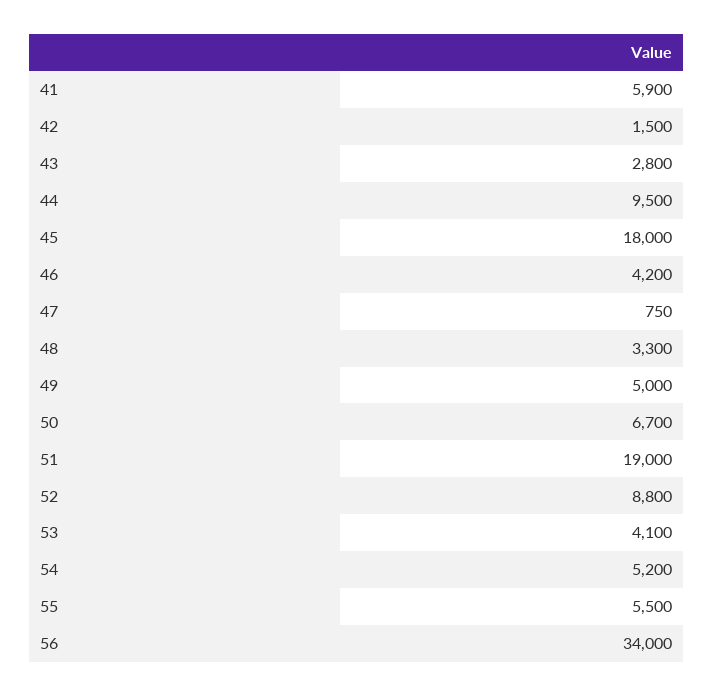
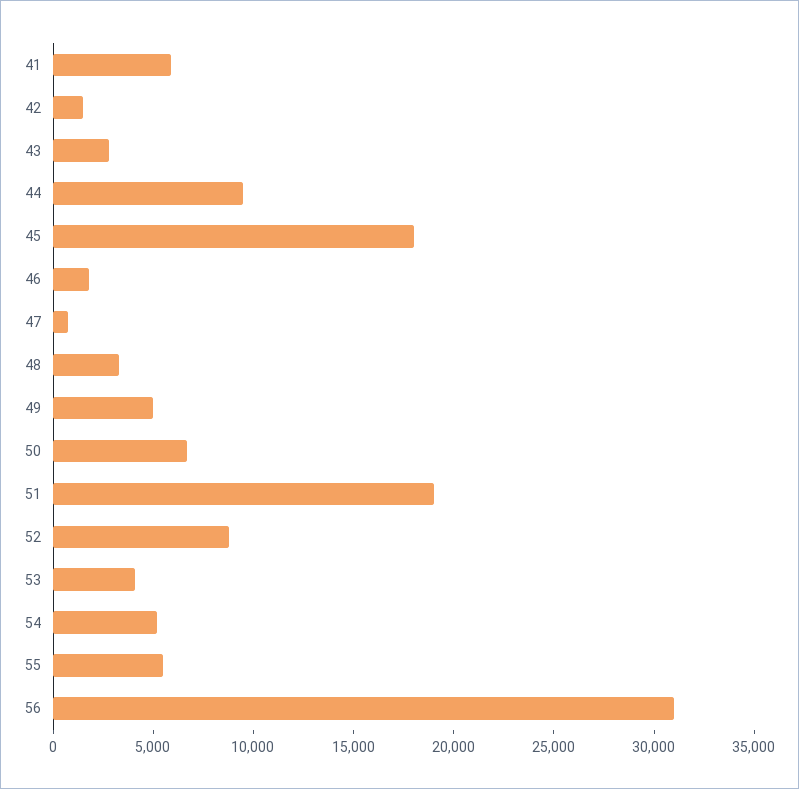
  {
    "41": 5900,
    "42": 1500,
    "43": 2800,
    "44": 9500,
    "45": 18000,
-   "46": 4200,
+   "46": 2000,
    "47": 750,
    "48": 3300,
    "49": 5000,
    "50": 6700,
    "51": 19000,
    "52": 8800,
    "53": 4100,
    "54": 5200,
    "55": 5500,
-   "56": 34000
+   "56": 31000
  }

